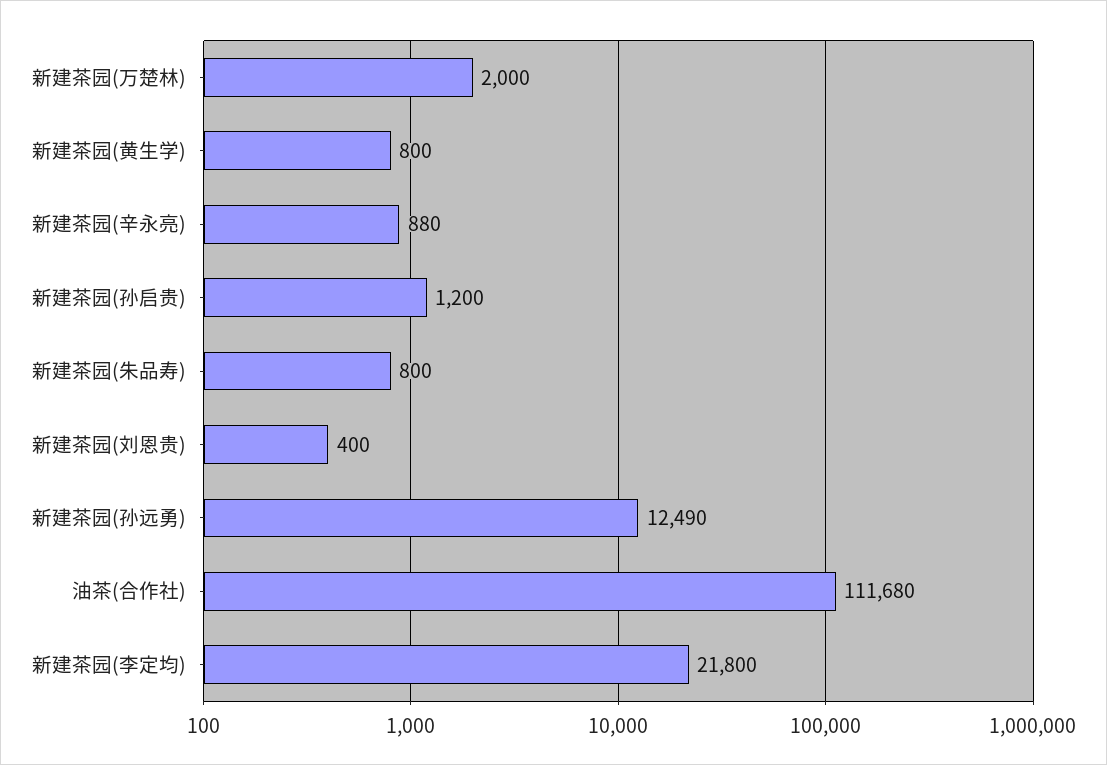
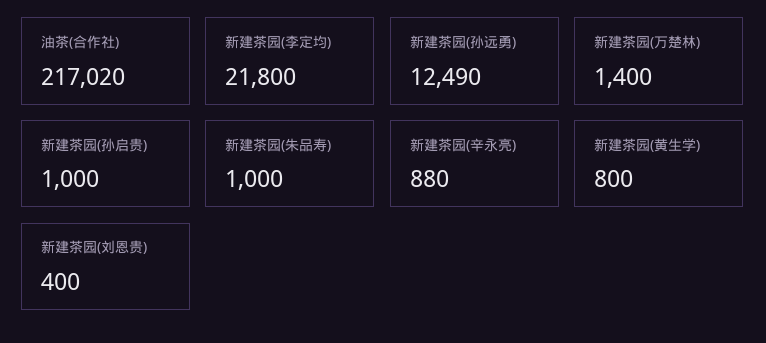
  {
-   "新建茶园(万楚林)": 2000,
+   "新建茶园(万楚林)": 1400,
    "新建茶园(黄生学)": 800,
    "新建茶园(辛永亮)": 880,
-   "新建茶园(孙启贵)": 1200,
+   "新建茶园(孙启贵)": 1000,
-   "新建茶园(朱品寿)": 800,
+   "新建茶园(朱品寿)": 1000,
    "新建茶园(刘恩贵)": 400,
    "新建茶园(孙远勇)": 12490,
-   "油茶(合作社)": 111680,
+   "油茶(合作社)": 217020,
    "新建茶园(李定均)": 21800
  }

